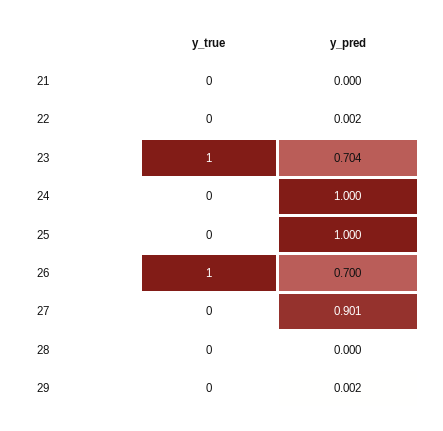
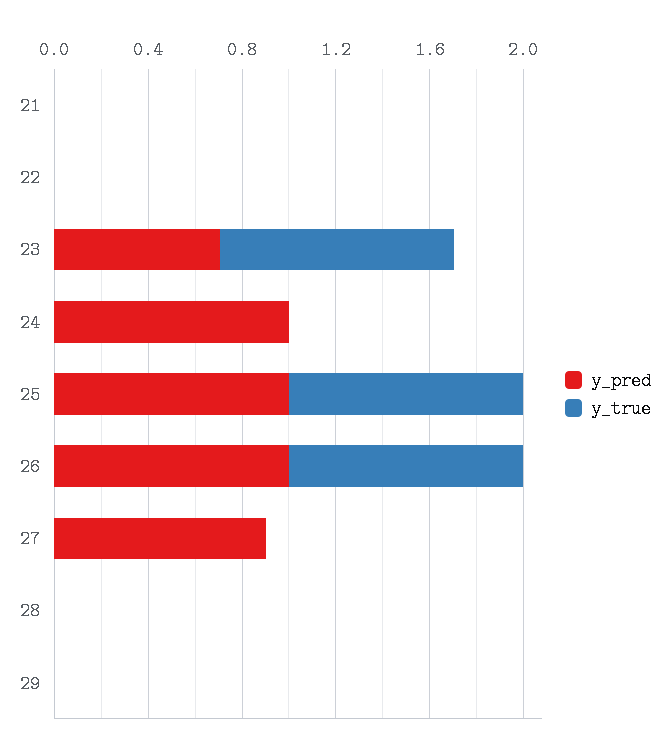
  {
    "y_true": {
      "21": 0,
      "22": 0,
      "23": 1,
      "24": 0,
-     "25": 0,
+     "25": 1,
      "26": 1,
      "27": 0,
      "28": 0,
      "29": 0
    },
    "y_pred": {
      "21": 0,
      "22": 0.002,
      "23": 0.704,
      "24": 1,
      "25": 1,
-     "26": 0.7,
+     "26": 1,
      "27": 0.901,
      "28": 0,
      "29": 0.002
    }
  }

